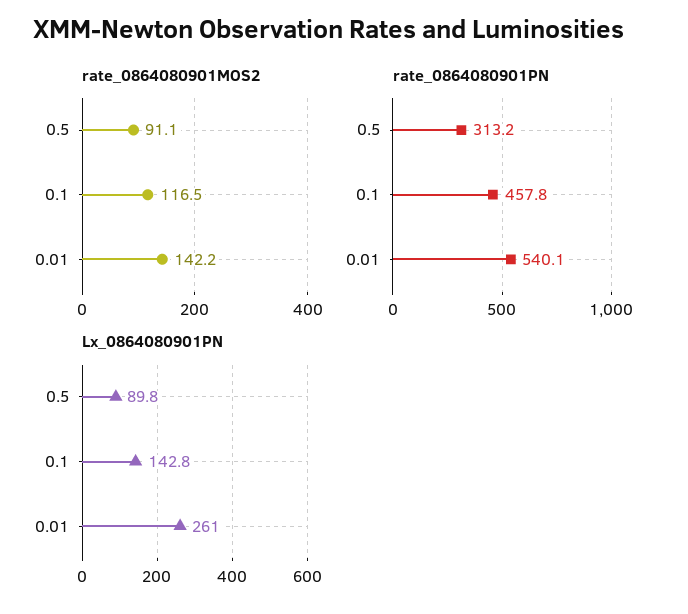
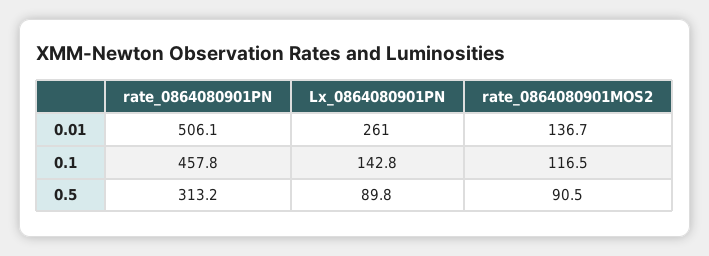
  {
    "rate_0864080901MOS2": {
-     "0.5": 91.1,
+     "0.5": 90.5,
      "0.1": 116.5,
-     "0.01": 142.2
+     "0.01": 136.7
    },
    "rate_0864080901PN": {
      "0.5": 313.2,
      "0.1": 457.8,
-     "0.01": 540.1
+     "0.01": 506.1
    },
    "Lx_0864080901PN": {
      "0.5": 89.8,
      "0.1": 142.8,
      "0.01": 261
    }
  }

